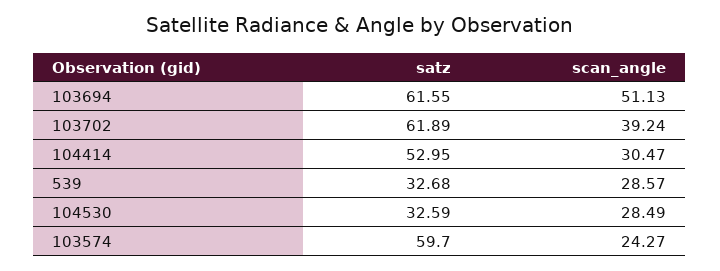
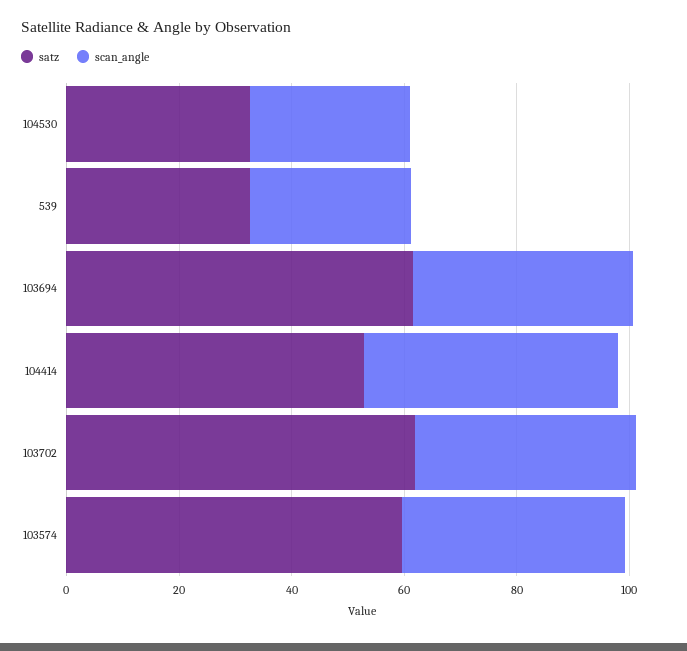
  {
    "satz": {
      "103694": 61.55,
      "103702": 61.89,
      "104414": 52.95,
      "539": 32.68,
      "104530": 32.59,
      "103574": 59.7
    },
    "scan_angle": {
-     "103694": 51.13,
+     "103694": 40,
      "103702": 39.24,
-     "104414": 30.47,
+     "104414": 45,
      "539": 28.57,
      "104530": 28.49,
-     "103574": 24.27
+     "103574": 40
    }
  }

